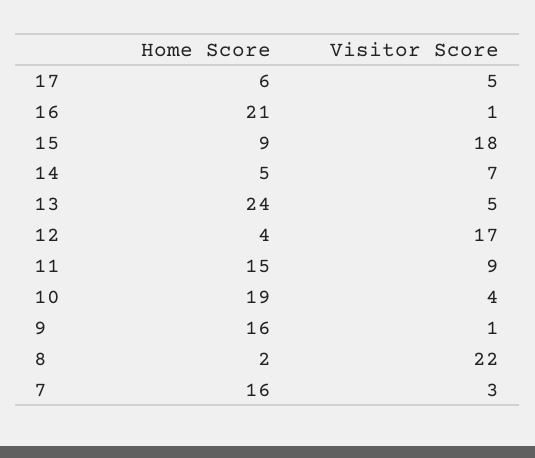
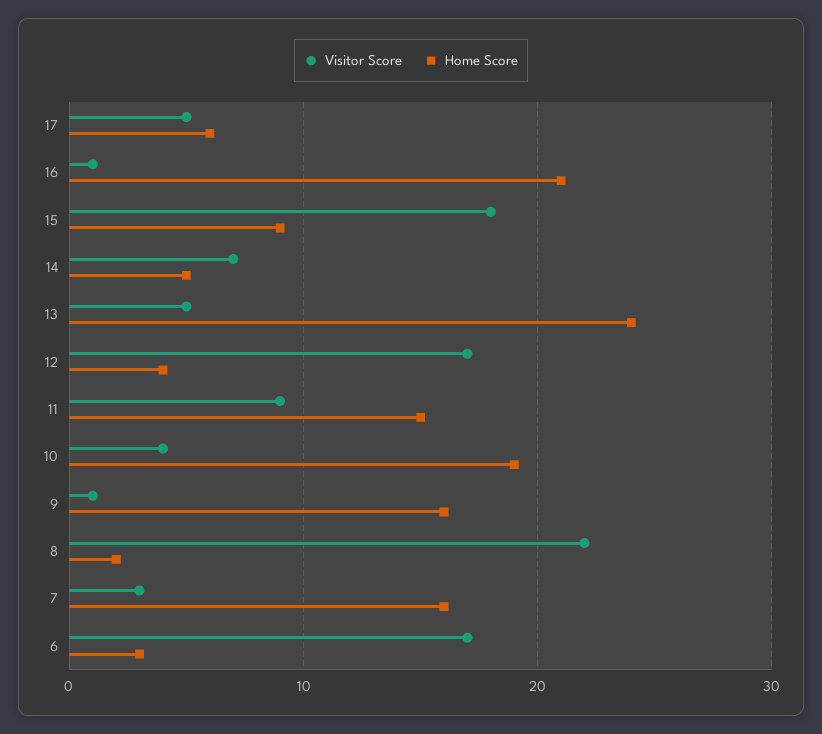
  {
    "Home Score": {
      "17": 6,
      "16": 21,
      "15": 9,
      "14": 5,
      "13": 24,
      "12": 4,
      "11": 15,
      "10": 19,
      "9": 16,
      "8": 2,
-     "7": 16
+     "7": 16,
+     "6": 3
    },
    "Visitor Score": {
      "17": 5,
      "16": 1,
      "15": 18,
      "14": 7,
      "13": 5,
      "12": 17,
      "11": 9,
      "10": 4,
      "9": 1,
      "8": 22,
-     "7": 3
+     "7": 3,
+     "6": 17
    }
  }

